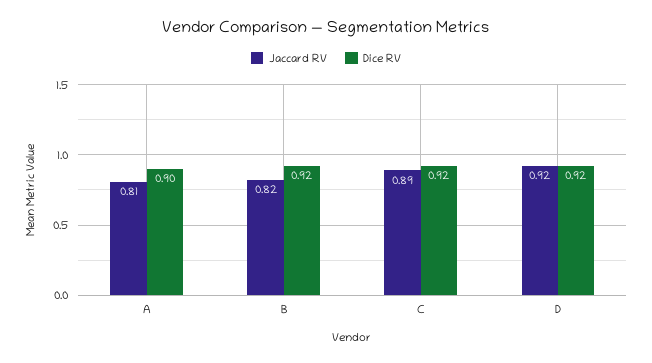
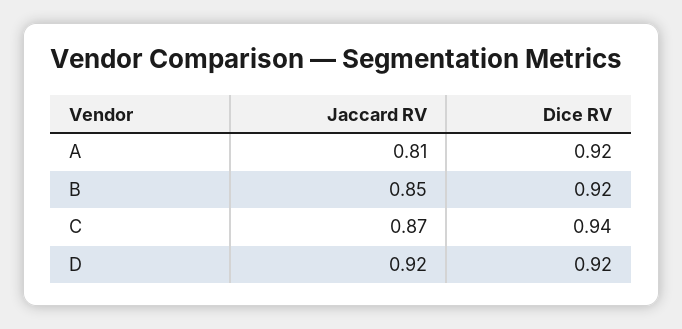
  {
    "Jaccard RV": {
      "A": 0.81,
-     "B": 0.82,
+     "B": 0.85,
-     "C": 0.89,
+     "C": 0.87,
      "D": 0.92
    },
    "Dice RV": {
-     "A": 0.9,
+     "A": 0.92,
      "B": 0.92,
-     "C": 0.92,
+     "C": 0.94,
      "D": 0.92
    }
  }

